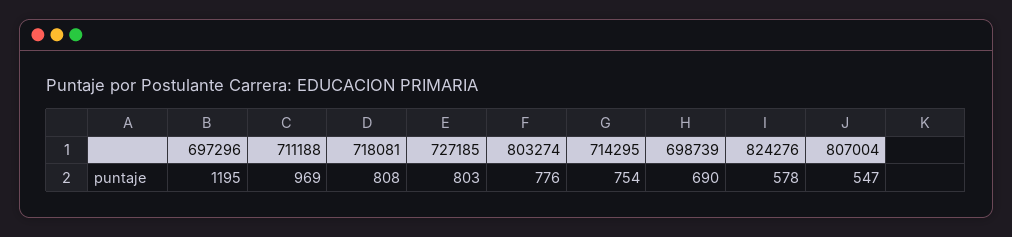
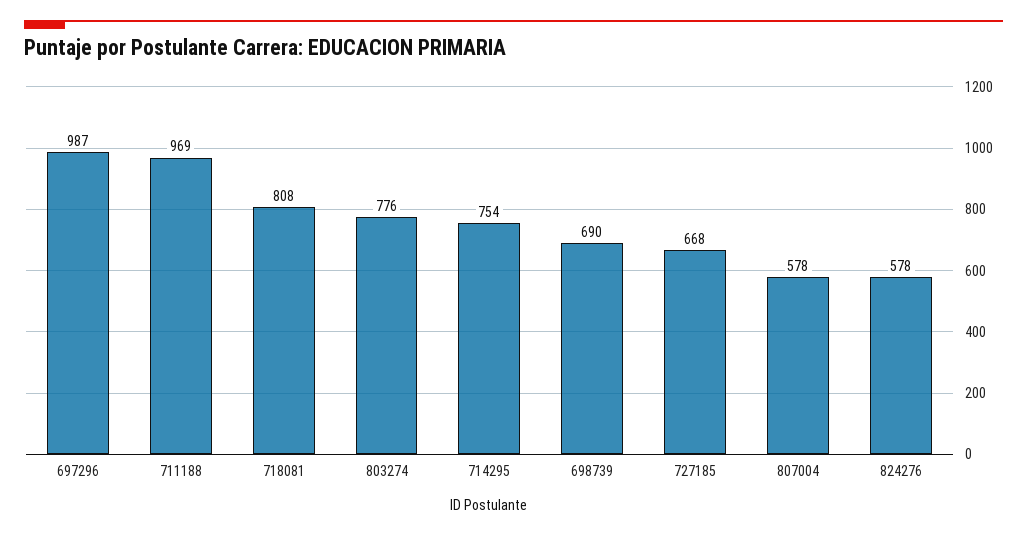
  {
-   "697296": 1195,
+   "697296": 987,
    "711188": 969,
    "718081": 808,
-   "727185": 803,
+   "727185": 668,
    "803274": 776,
    "714295": 754,
    "698739": 690,
    "824276": 578,
-   "807004": 547
+   "807004": 578
  }

